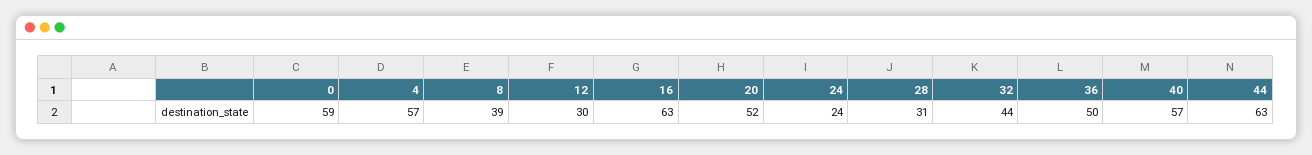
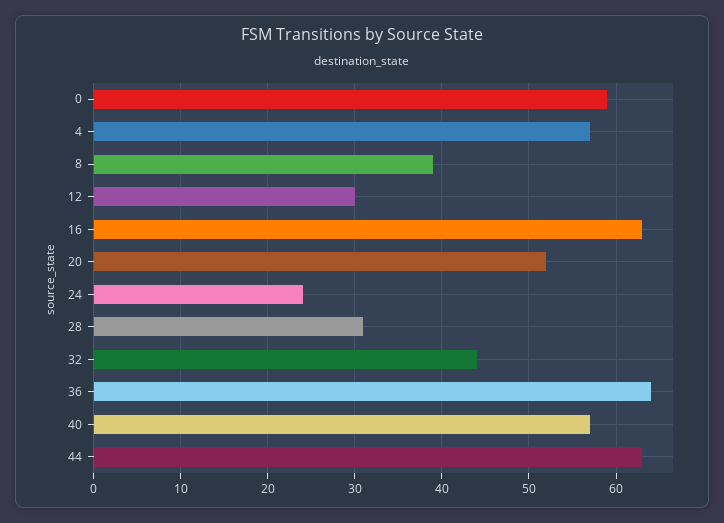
  {
    "0": 59,
    "4": 57,
    "8": 39,
    "12": 30,
    "16": 63,
    "20": 52,
    "24": 24,
    "28": 31,
    "32": 44,
-   "36": 50,
+   "36": 64,
    "40": 57,
    "44": 63
  }

